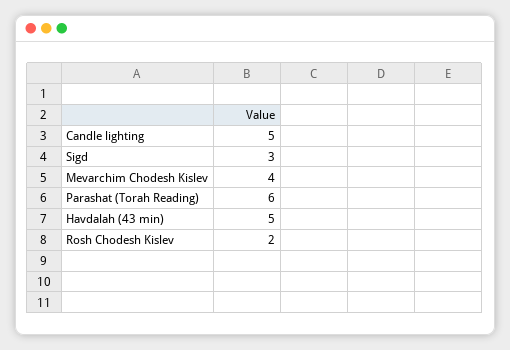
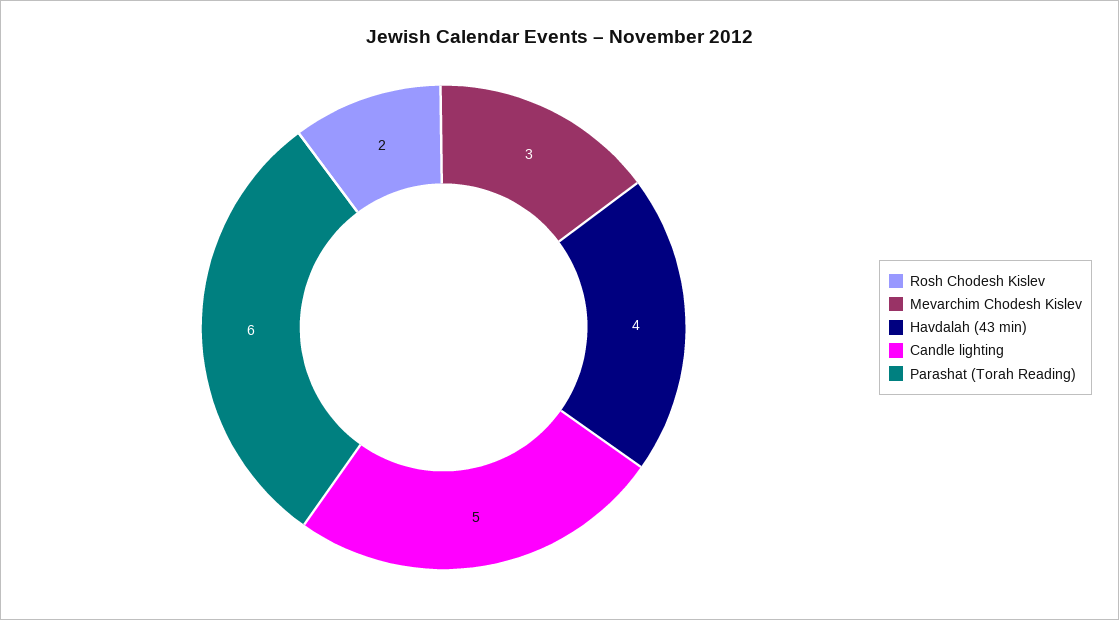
  {
    "Candle lighting": 5,
-   "Sigd": 3,
-   "Mevarchim Chodesh Kislev": 4,
+   "Mevarchim Chodesh Kislev": 3,
    "Parashat (Torah Reading)": 6,
-   "Havdalah (43 min)": 5,
+   "Havdalah (43 min)": 4,
    "Rosh Chodesh Kislev": 2
  }

